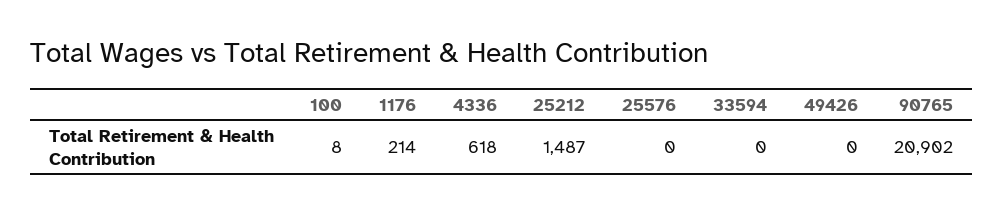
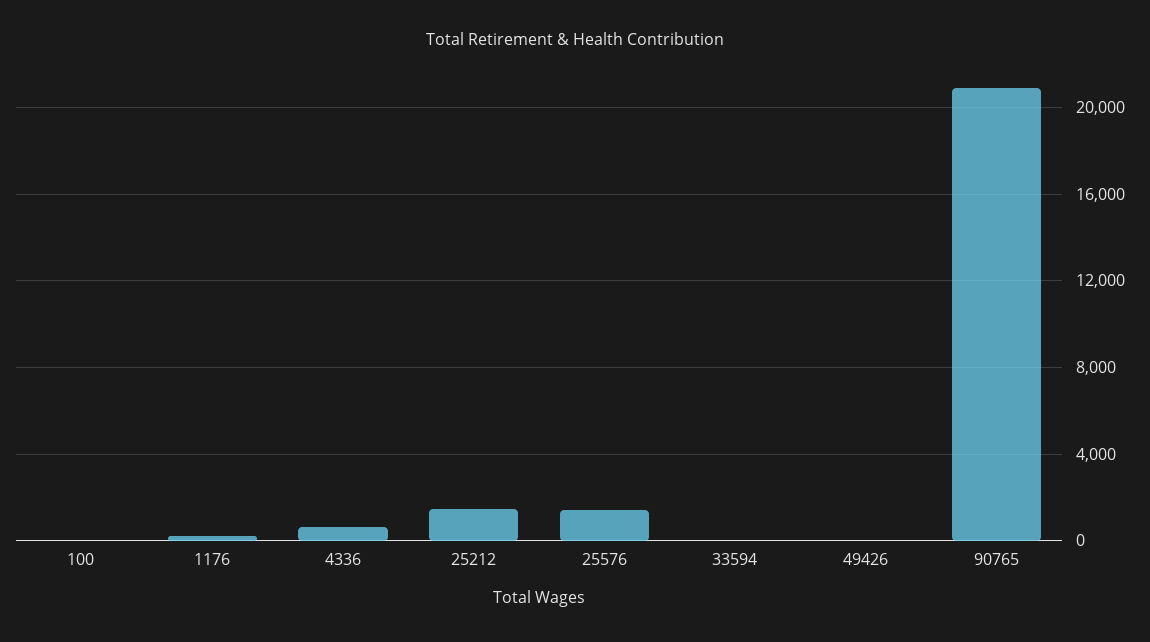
  {
    "100": 8,
    "1176": 214,
    "4336": 618,
    "25212": 1487,
-   "25576": 0,
+   "25576": 1500,
    "33594": 0,
    "49426": 0,
    "90765": 20902
  }

